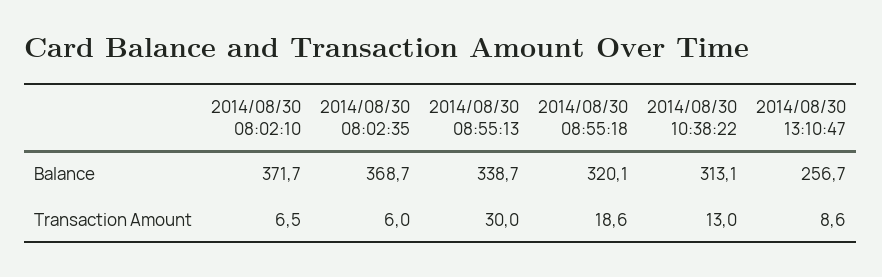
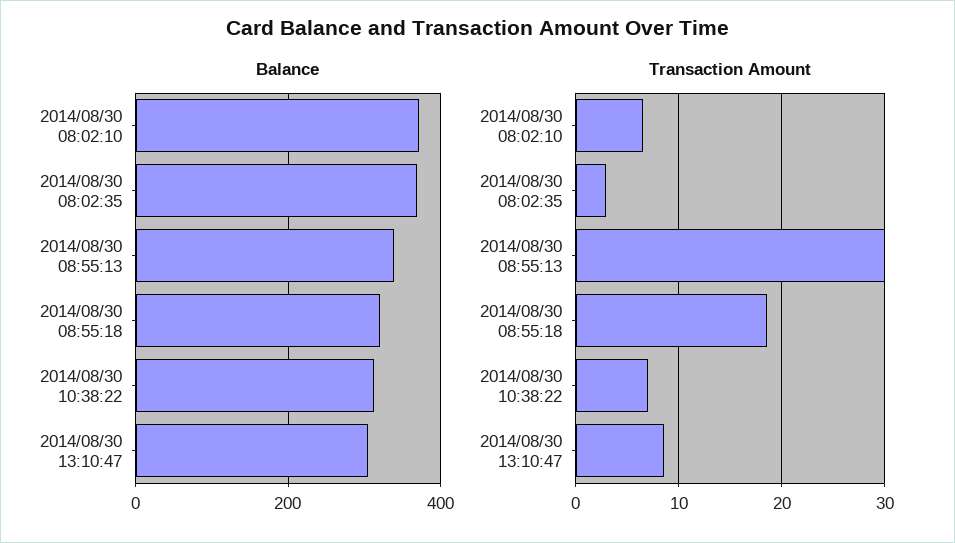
  {
    "Balance": {
      "2014/08/30 08:02:10": 371.7,
      "2014/08/30 08:02:35": 368.7,
      "2014/08/30 08:55:13": 338.7,
      "2014/08/30 08:55:18": 320.1,
      "2014/08/30 10:38:22": 313.1,
-     "2014/08/30 13:10:47": 256.7
+     "2014/08/30 13:10:47": 300
    },
    "Transaction Amount": {
      "2014/08/30 08:02:10": 6.5,
-     "2014/08/30 08:02:35": 6,
+     "2014/08/30 08:02:35": 3,
      "2014/08/30 08:55:13": 30,
      "2014/08/30 08:55:18": 18.6,
-     "2014/08/30 10:38:22": 13,
+     "2014/08/30 10:38:22": 7,
      "2014/08/30 13:10:47": 8.6
    }
  }

